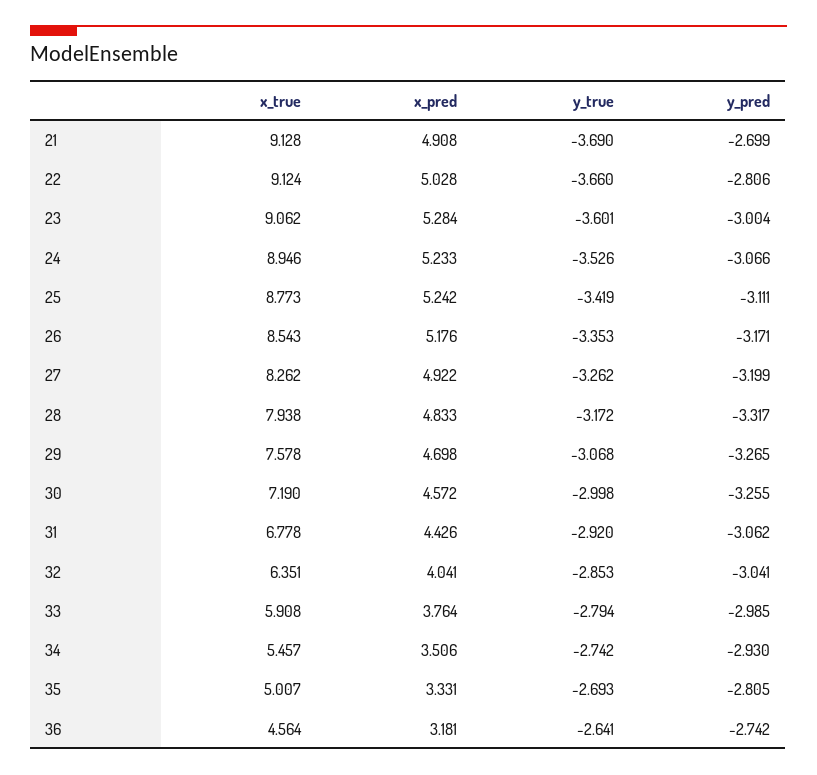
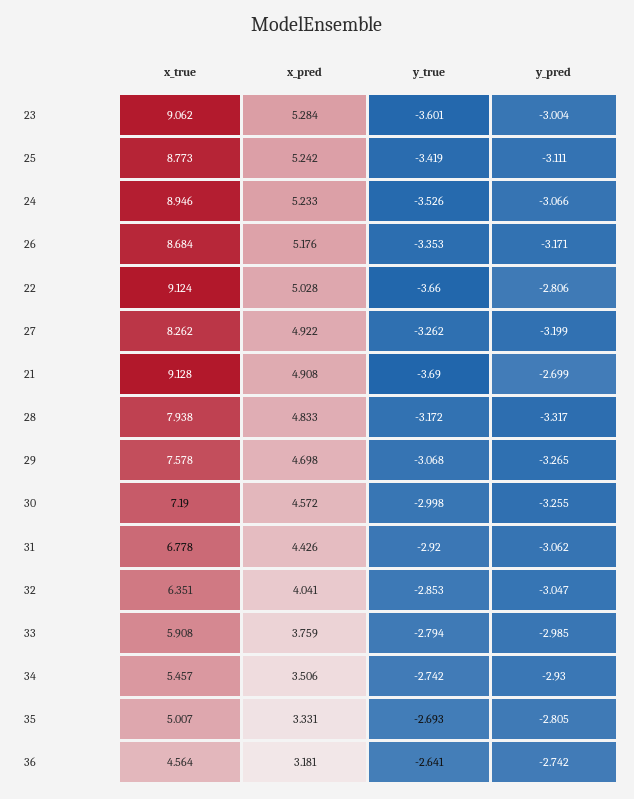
  {
    "x_true": {
      "21": 9.128,
      "22": 9.124,
      "23": 9.062,
      "24": 8.946,
      "25": 8.773,
-     "26": 8.543,
+     "26": 8.684,
      "27": 8.262,
      "28": 7.938,
      "29": 7.578,
      "30": 7.19,
      "31": 6.778,
      "32": 6.351,
      "33": 5.908,
      "34": 5.457,
      "35": 5.007,
      "36": 4.564
    },
    "x_pred": {
      "21": 4.908,
      "22": 5.028,
      "23": 5.284,
      "24": 5.233,
      "25": 5.242,
      "26": 5.176,
      "27": 4.922,
      "28": 4.833,
      "29": 4.698,
      "30": 4.572,
      "31": 4.426,
      "32": 4.041,
-     "33": 3.764,
+     "33": 3.759,
      "34": 3.506,
      "35": 3.331,
      "36": 3.181
    },
    "y_true": {
      "21": -3.69,
      "22": -3.66,
      "23": -3.601,
      "24": -3.526,
      "25": -3.419,
      "26": -3.353,
      "27": -3.262,
      "28": -3.172,
      "29": -3.068,
      "30": -2.998,
      "31": -2.92,
      "32": -2.853,
      "33": -2.794,
      "34": -2.742,
      "35": -2.693,
      "36": -2.641
    },
    "y_pred": {
      "21": -2.699,
      "22": -2.806,
      "23": -3.004,
      "24": -3.066,
      "25": -3.111,
      "26": -3.171,
      "27": -3.199,
      "28": -3.317,
      "29": -3.265,
      "30": -3.255,
      "31": -3.062,
-     "32": -3.041,
+     "32": -3.047,
      "33": -2.985,
      "34": -2.93,
      "35": -2.805,
      "36": -2.742
    }
  }

